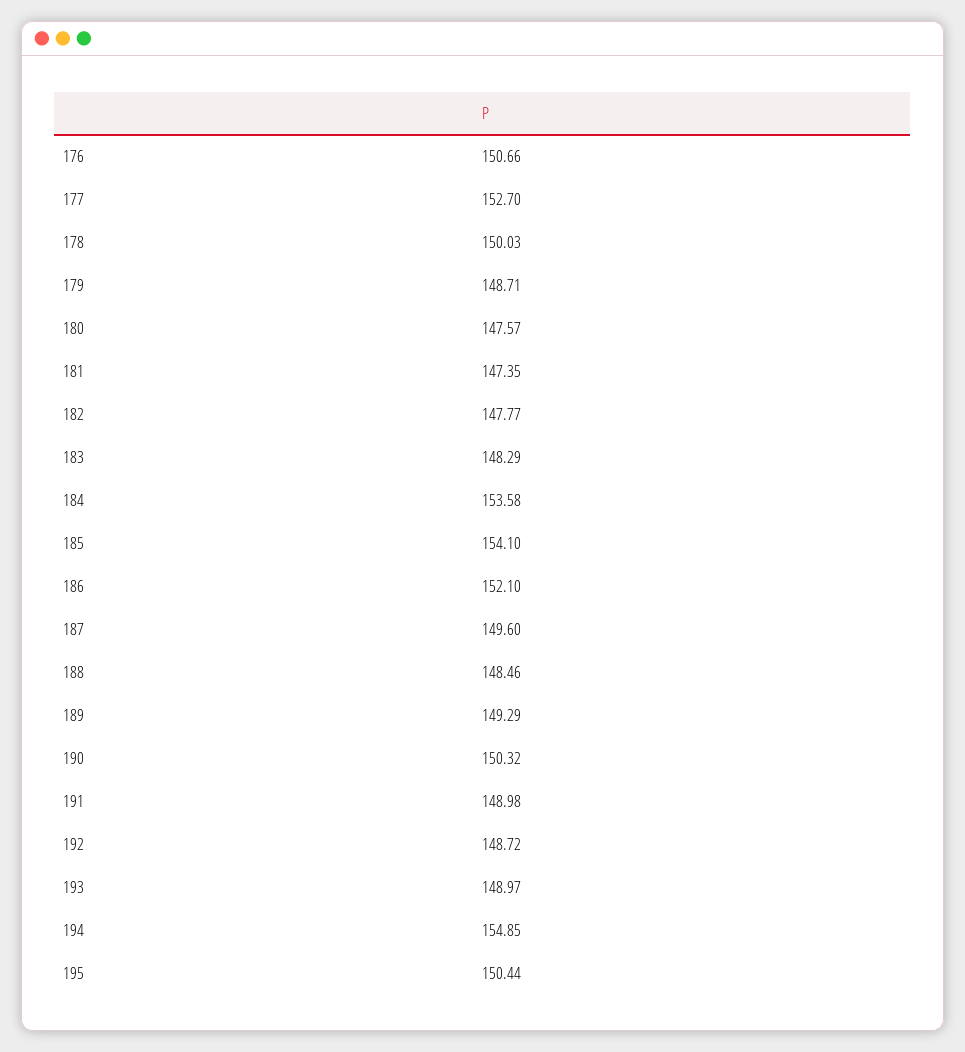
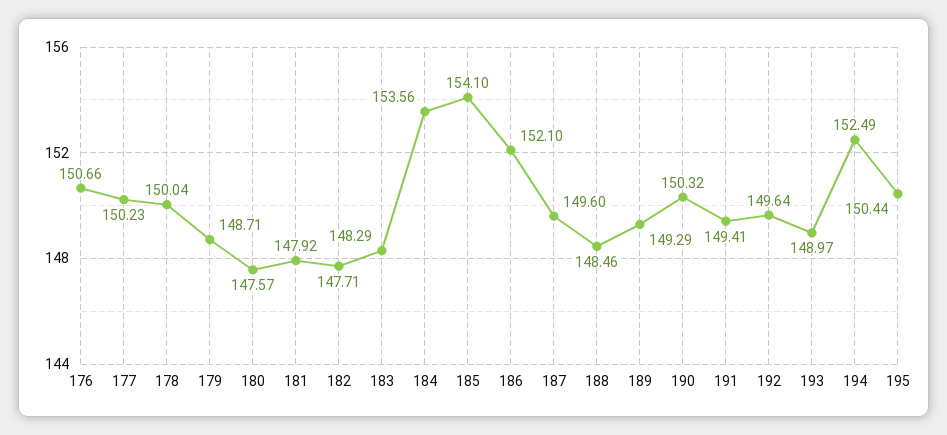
  {
    "176": 150.66,
-   "177": 152.7,
+   "177": 150.23,
-   "178": 150.03,
+   "178": 150.04,
    "179": 148.71,
    "180": 147.57,
-   "181": 147.35,
+   "181": 147.92,
-   "182": 147.77,
+   "182": 147.71,
    "183": 148.29,
-   "184": 153.58,
+   "184": 153.56,
    "185": 154.1,
    "186": 152.1,
    "187": 149.6,
    "188": 148.46,
    "189": 149.29,
    "190": 150.32,
-   "191": 148.98,
+   "191": 149.41,
-   "192": 148.72,
+   "192": 149.64,
    "193": 148.97,
-   "194": 154.85,
+   "194": 152.49,
    "195": 150.44
  }

